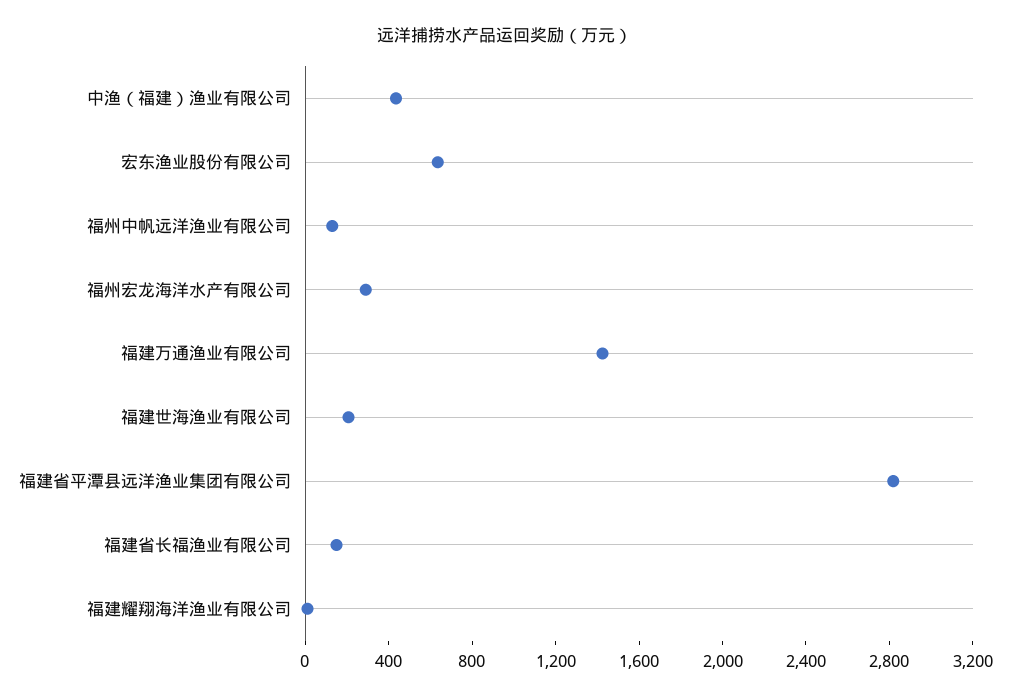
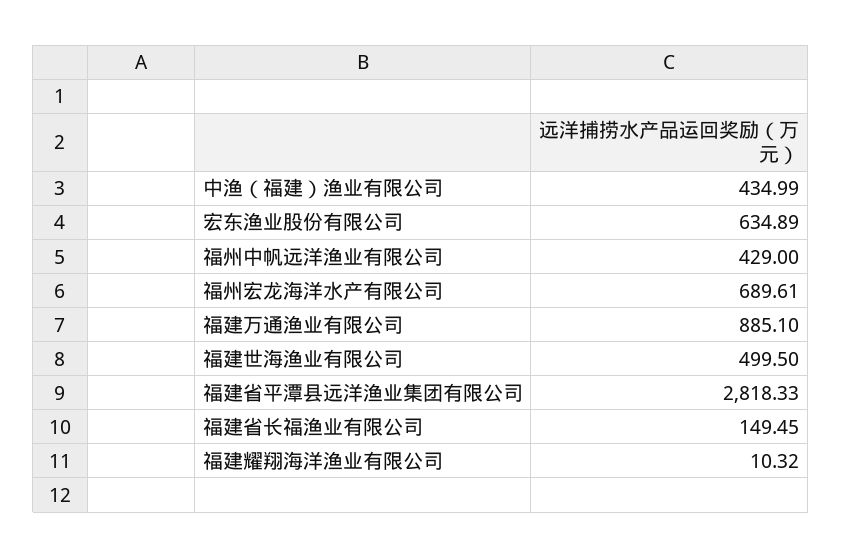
  {
    "中渔（福建）渔业有限公司": 434.99,
    "宏东渔业股份有限公司": 634.89,
-   "福州中帆远洋渔业有限公司": 100,
+   "福州中帆远洋渔业有限公司": 429,
-   "福州宏龙海洋水产有限公司": 300,
+   "福州宏龙海洋水产有限公司": 689.61,
-   "福建万通渔业有限公司": 1400,
+   "福建万通渔业有限公司": 885.1,
-   "福建世海渔业有限公司": 200,
+   "福建世海渔业有限公司": 499.5,
    "福建省平潭县远洋渔业集团有限公司": 2818.33,
    "福建省长福渔业有限公司": 149.45,
    "福建耀翔海洋渔业有限公司": 10.32
  }

